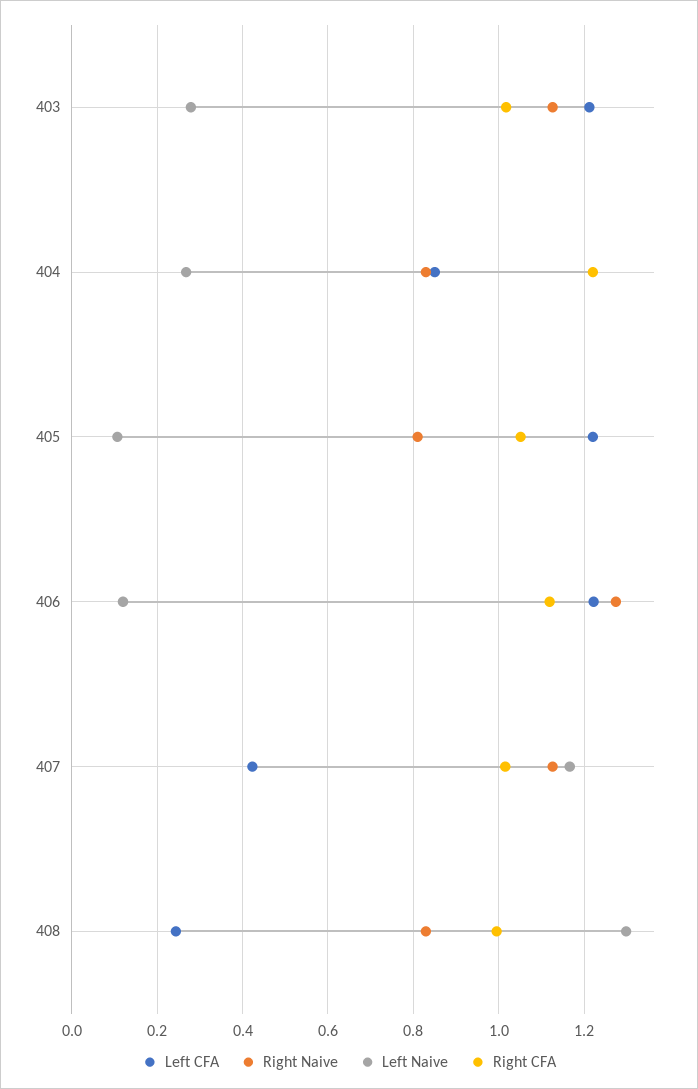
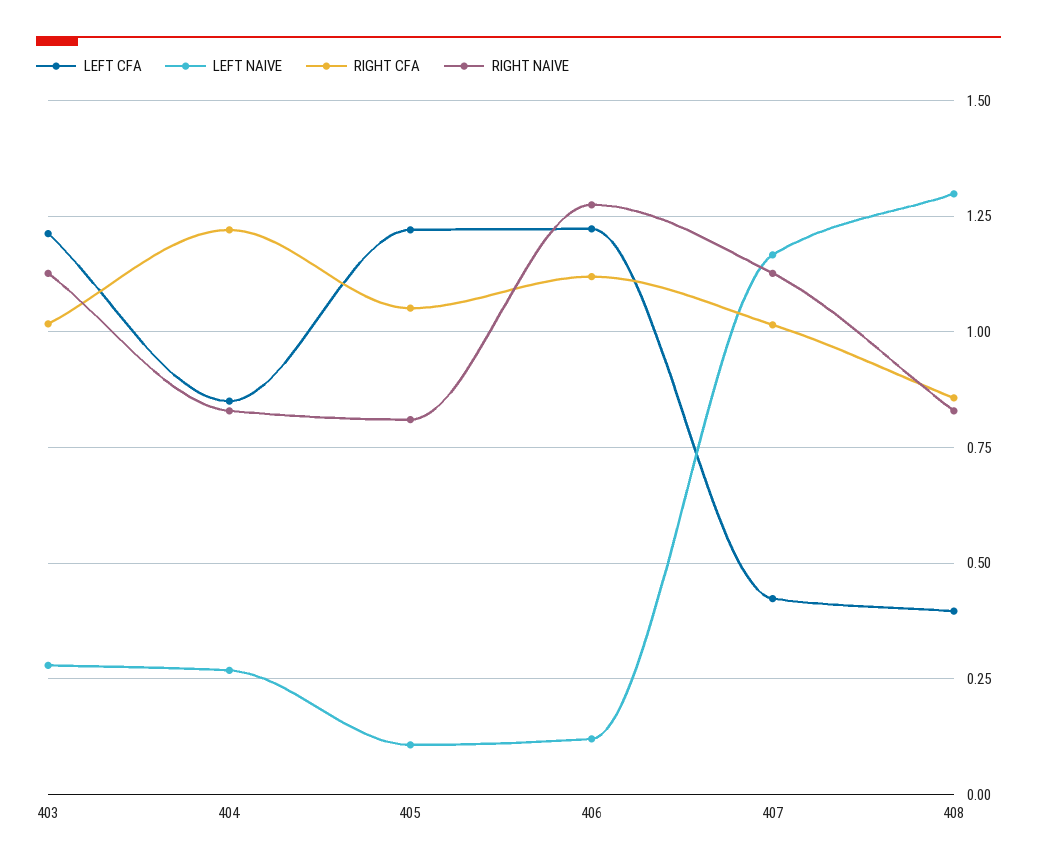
  {
    "Left CFA": {
      "403": 1.22,
      "404": 0.86,
      "405": 1.22,
      "406": 1.22,
      "407": 0.42,
-     "408": 0.24
+     "408": 0.4
    },
    "Right Naive": {
      "403": 1.12,
      "404": 0.82,
      "405": 0.82,
      "406": 1.28,
      "407": 1.12,
      "408": 0.82
    },
    "Left Naive": {
      "403": 0.28,
      "404": 0.26,
      "405": 0.1,
      "406": 0.12,
      "407": 1.16,
      "408": 1.3
    },
    "Right CFA": {
      "403": 1.02,
      "404": 1.22,
      "405": 1.06,
      "406": 1.12,
      "407": 1.02,
-     "408": 1
+     "408": 0.85
    }
  }

